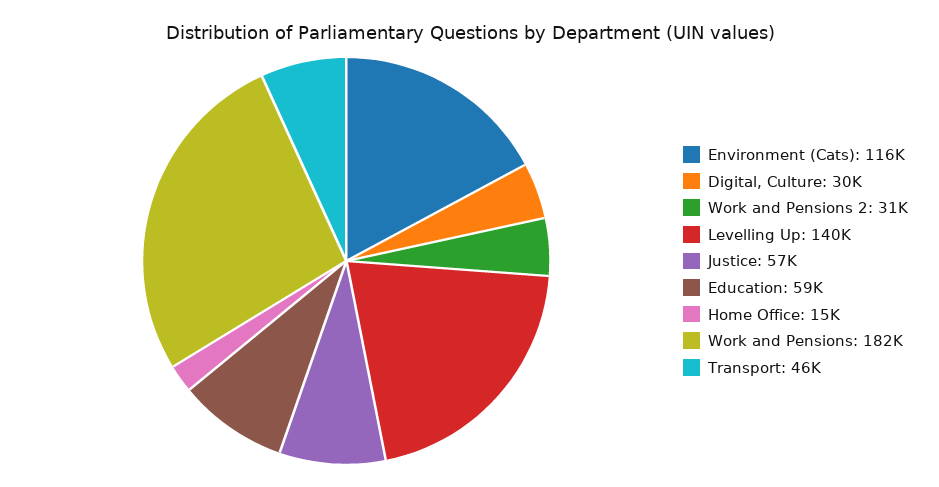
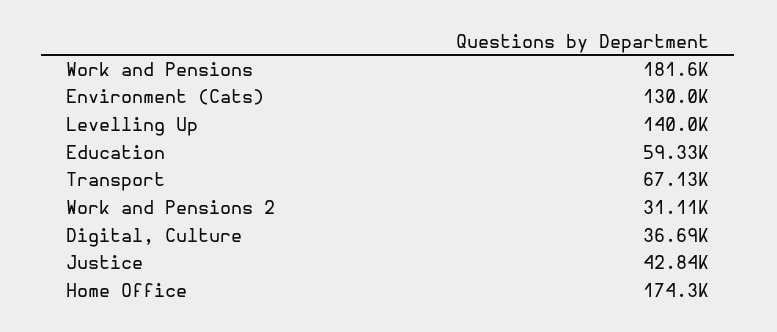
  {
-   "Environment (Cats)": 116000,
+   "Environment (Cats)": 130000,
-   "Digital, Culture": 30000,
+   "Digital, Culture": 36690,
    "Work and Pensions 2": 31110,
    "Levelling Up": 140000,
-   "Justice": 57000,
+   "Justice": 42840,
    "Education": 59330,
-   "Home Office": 15000,
+   "Home Office": 174300,
    "Work and Pensions": 181600,
-   "Transport": 46000
+   "Transport": 67130
  }

